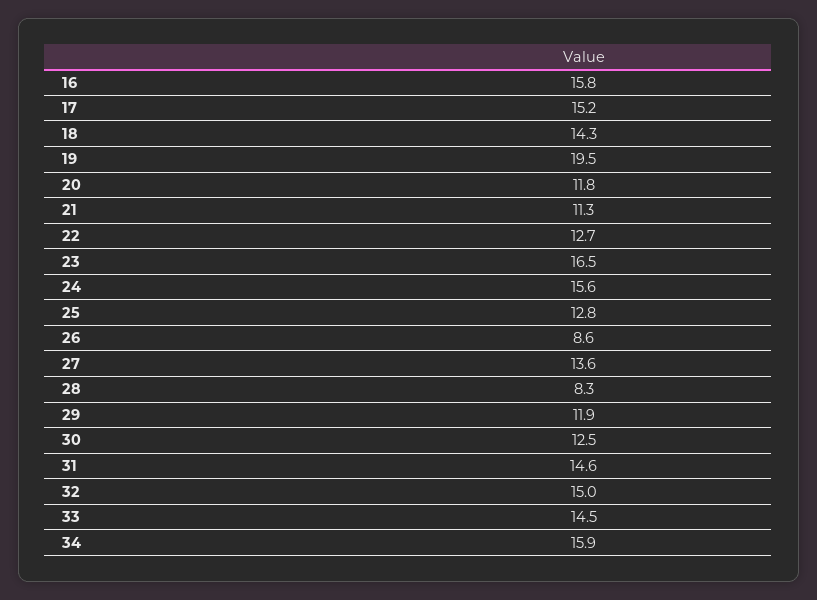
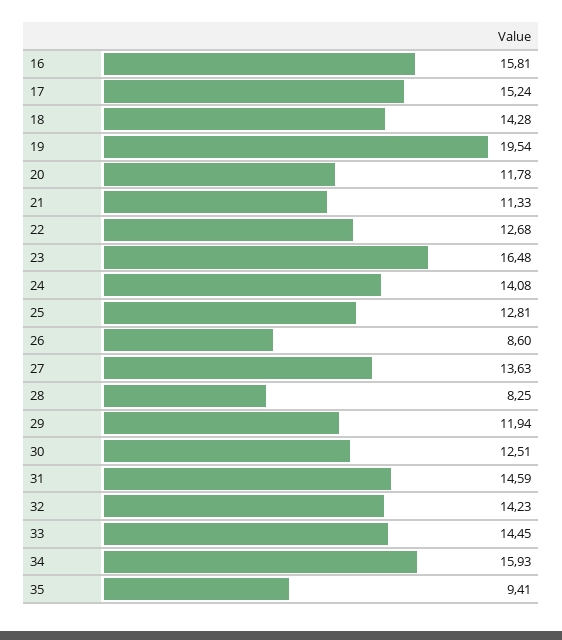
  {
    "16": 15.81,
    "17": 15.24,
    "18": 14.28,
    "19": 19.54,
    "20": 11.78,
    "21": 11.33,
    "22": 12.68,
    "23": 16.48,
-   "24": 15.6,
+   "24": 14.08,
    "25": 12.81,
    "26": 8.6,
    "27": 13.63,
    "28": 8.25,
    "29": 11.94,
    "30": 12.51,
    "31": 14.59,
-   "32": 15,
+   "32": 14.23,
    "33": 14.45,
-   "34": 15.93
+   "34": 15.93,
+   "35": 9.41
  }

